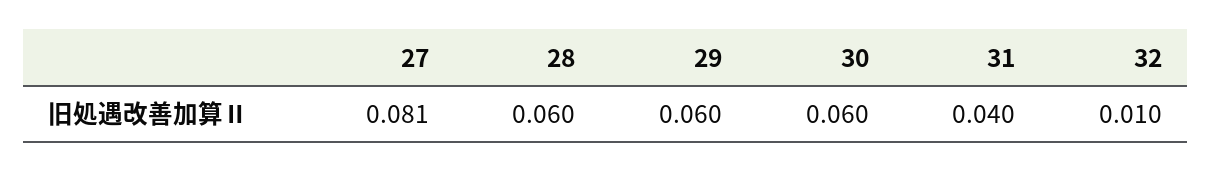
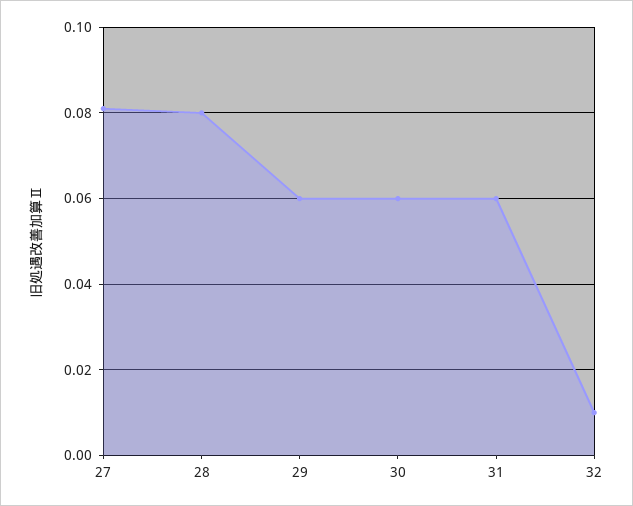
  {
    "27": 0.081,
-   "28": 0.06,
+   "28": 0.08,
    "29": 0.06,
    "30": 0.06,
-   "31": 0.04,
+   "31": 0.06,
    "32": 0.01
  }

